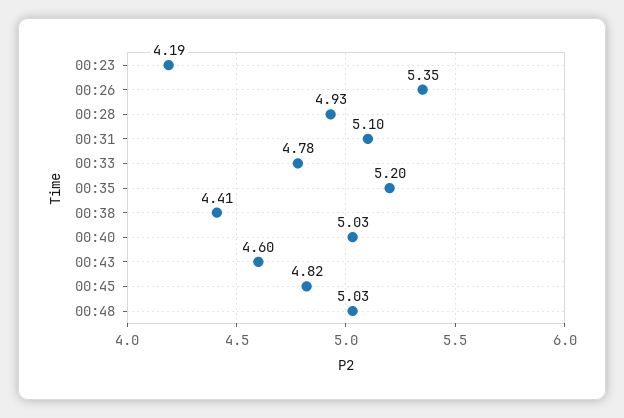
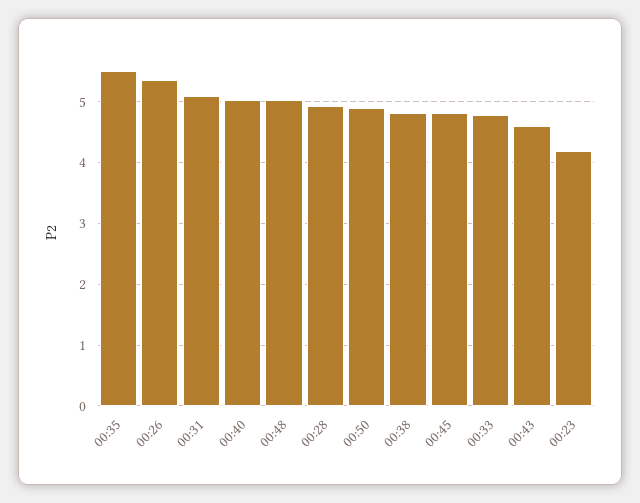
  {
    "00:23": 4.19,
    "00:26": 5.35,
    "00:28": 4.93,
    "00:31": 5.1,
    "00:33": 4.78,
-   "00:35": 5.2,
+   "00:35": 5.5,
-   "00:38": 4.41,
+   "00:38": 4.8,
    "00:40": 5.03,
    "00:43": 4.6,
    "00:45": 4.82,
-   "00:48": 5.03
+   "00:48": 5.03,
+   "00:50": 4.9
  }

